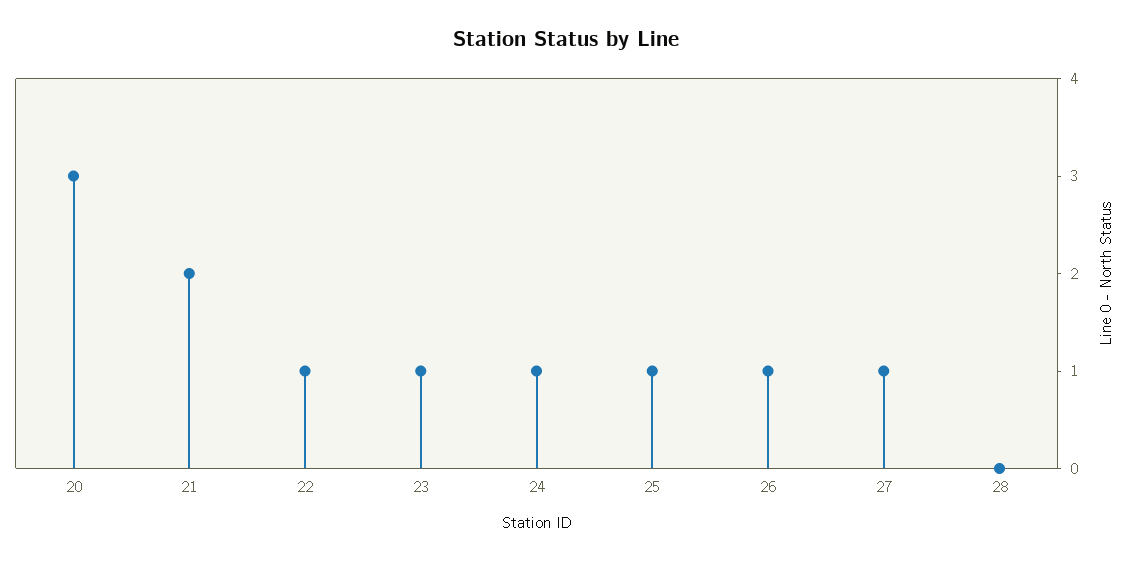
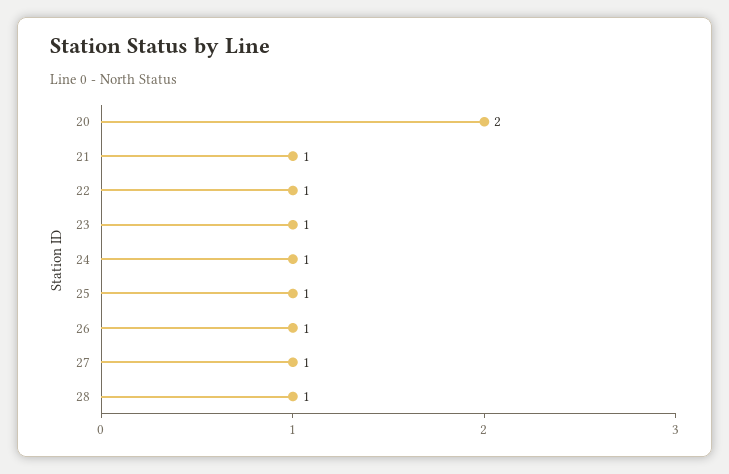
  {
-   "20": 3,
+   "20": 2,
-   "21": 2,
+   "21": 1,
    "22": 1,
    "23": 1,
    "24": 1,
    "25": 1,
    "26": 1,
    "27": 1,
-   "28": 0
+   "28": 1
  }

